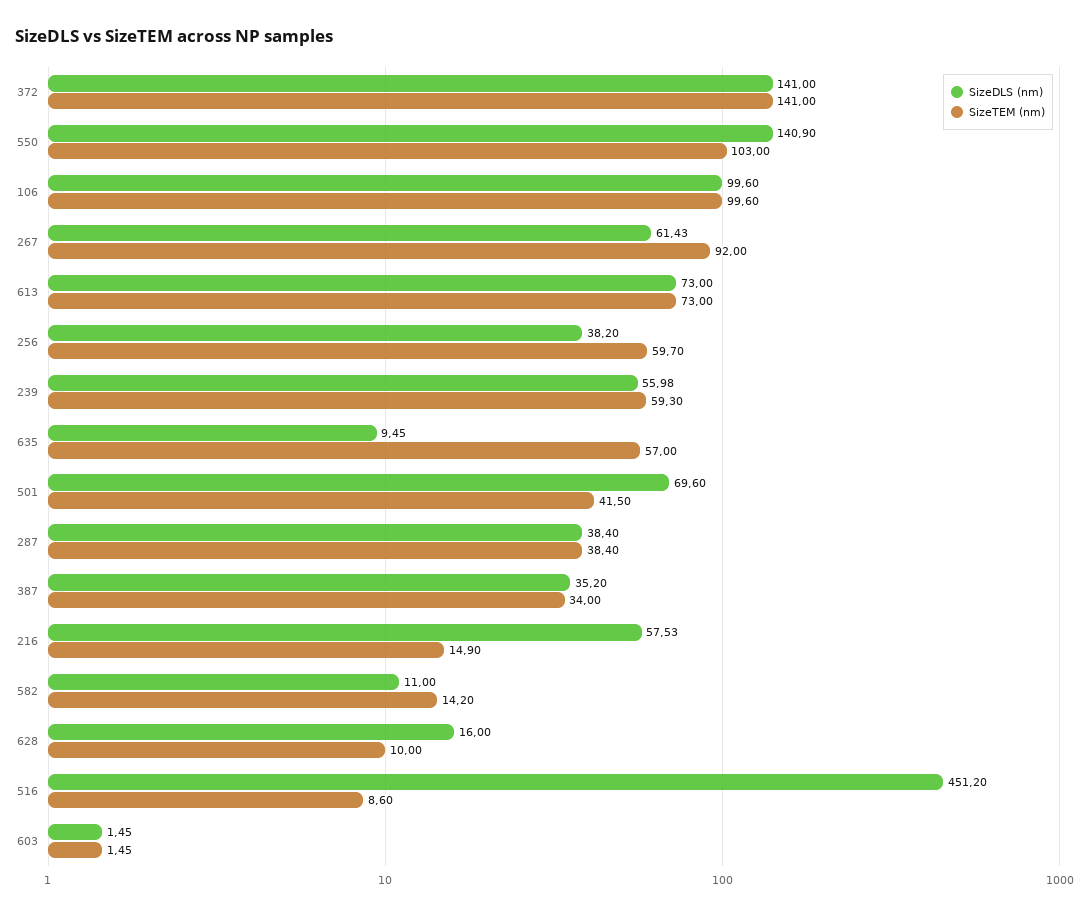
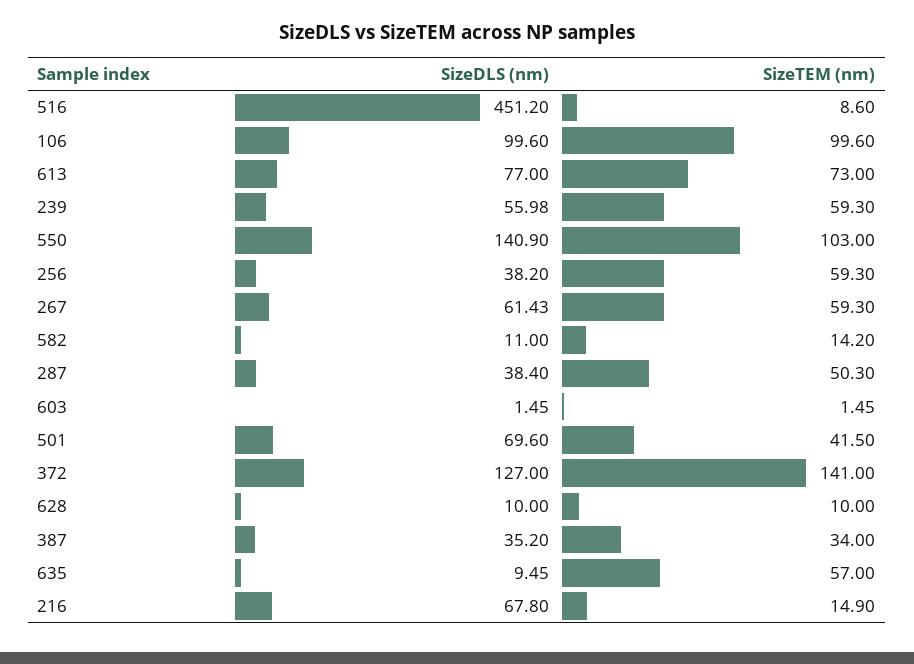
  {
    "SizeDLS (nm)": {
-     "372": 141,
+     "372": 127,
      "550": 140.9,
      "106": 99.6,
      "267": 61.43,
-     "613": 73,
+     "613": 77,
      "256": 38.2,
      "239": 55.98,
      "635": 9.45,
      "501": 69.6,
      "287": 38.4,
      "387": 35.2,
-     "216": 57.53,
+     "216": 67.8,
      "582": 11,
-     "628": 16,
+     "628": 10,
      "516": 451.2,
      "603": 1.45
    },
    "SizeTEM (nm)": {
      "372": 141,
      "550": 103,
      "106": 99.6,
-     "267": 92,
+     "267": 59.3,
      "613": 73,
-     "256": 59.7,
+     "256": 59.3,
      "239": 59.3,
      "635": 57,
      "501": 41.5,
-     "287": 38.4,
+     "287": 50.3,
      "387": 34,
      "216": 14.9,
      "582": 14.2,
      "628": 10,
      "516": 8.6,
      "603": 1.45
    }
  }

